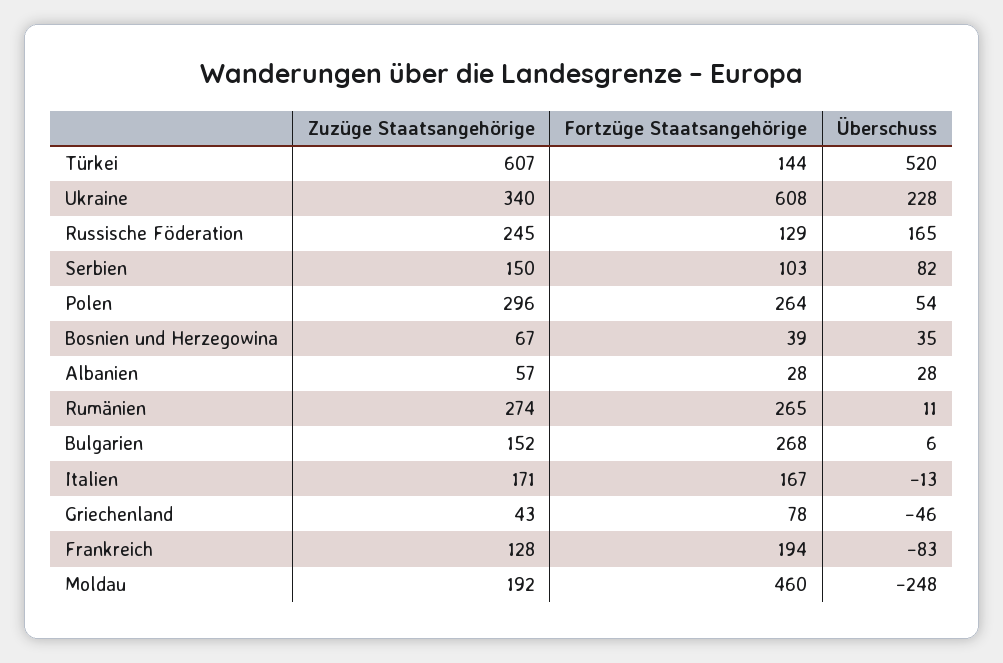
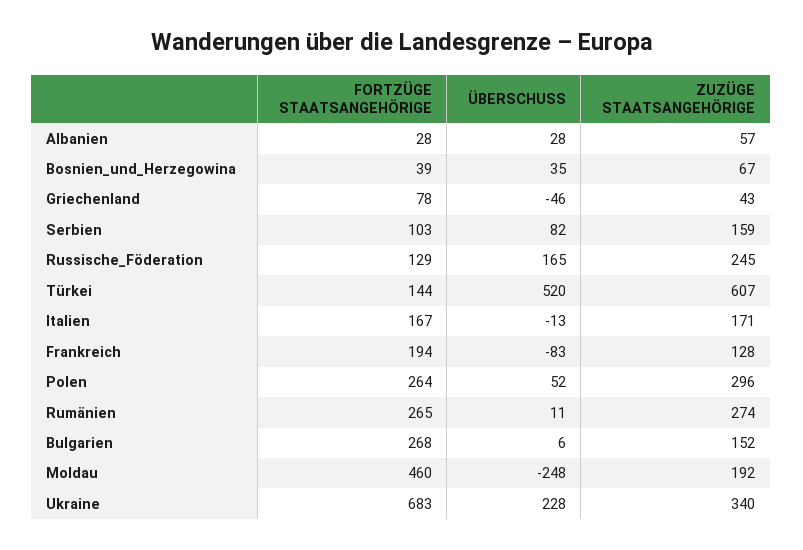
  {
    "Zuzüge Staatsangehörige": {
      "Türkei": 607,
      "Ukraine": 340,
      "Russische Föderation": 245,
-     "Serbien": 150,
+     "Serbien": 159,
      "Polen": 296,
      "Bosnien und Herzegowina": 67,
      "Albanien": 57,
      "Rumänien": 274,
      "Bulgarien": 152,
      "Italien": 171,
      "Griechenland": 43,
      "Frankreich": 128,
      "Moldau": 192
    },
    "Fortzüge Staatsangehörige": {
      "Türkei": 144,
-     "Ukraine": 608,
+     "Ukraine": 683,
      "Russische Föderation": 129,
      "Serbien": 103,
      "Polen": 264,
      "Bosnien und Herzegowina": 39,
      "Albanien": 28,
      "Rumänien": 265,
      "Bulgarien": 268,
      "Italien": 167,
      "Griechenland": 78,
      "Frankreich": 194,
      "Moldau": 460
    },
    "Überschuss": {
      "Türkei": 520,
      "Ukraine": 228,
      "Russische Föderation": 165,
      "Serbien": 82,
-     "Polen": 54,
+     "Polen": 52,
      "Bosnien und Herzegowina": 35,
      "Albanien": 28,
      "Rumänien": 11,
      "Bulgarien": 6,
      "Italien": -13,
      "Griechenland": -46,
      "Frankreich": -83,
      "Moldau": -248
    }
  }

